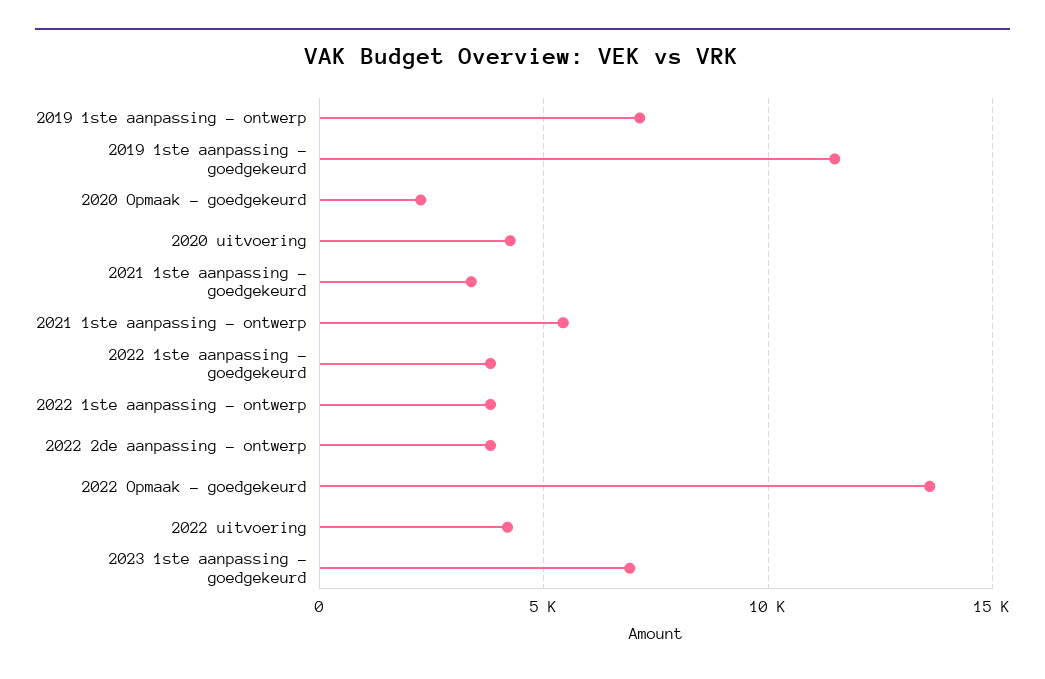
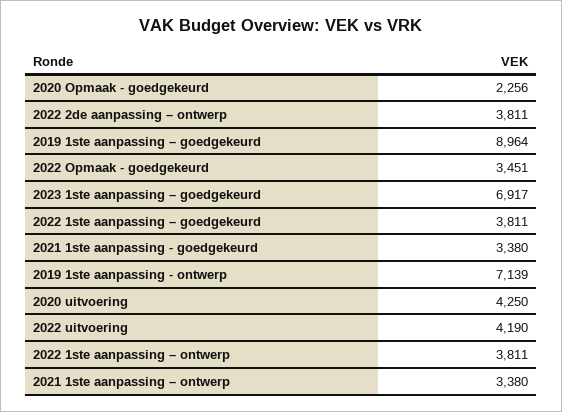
  {
    "2019 1ste aanpassing - ontwerp": 7139,
-   "2019 1ste aanpassing – goedgekeurd": 11500,
+   "2019 1ste aanpassing – goedgekeurd": 8964,
    "2020 Opmaak - goedgekeurd": 2256,
    "2020 uitvoering": 4250,
    "2021 1ste aanpassing - goedgekeurd": 3380,
-   "2021 1ste aanpassing – ontwerp": 5500,
+   "2021 1ste aanpassing – ontwerp": 3380,
    "2022 1ste aanpassing – goedgekeurd": 3811,
    "2022 1ste aanpassing – ontwerp": 3811,
    "2022 2de aanpassing – ontwerp": 3811,
-   "2022 Opmaak - goedgekeurd": 13500,
+   "2022 Opmaak - goedgekeurd": 3451,
    "2022 uitvoering": 4190,
    "2023 1ste aanpassing – goedgekeurd": 6917
  }

